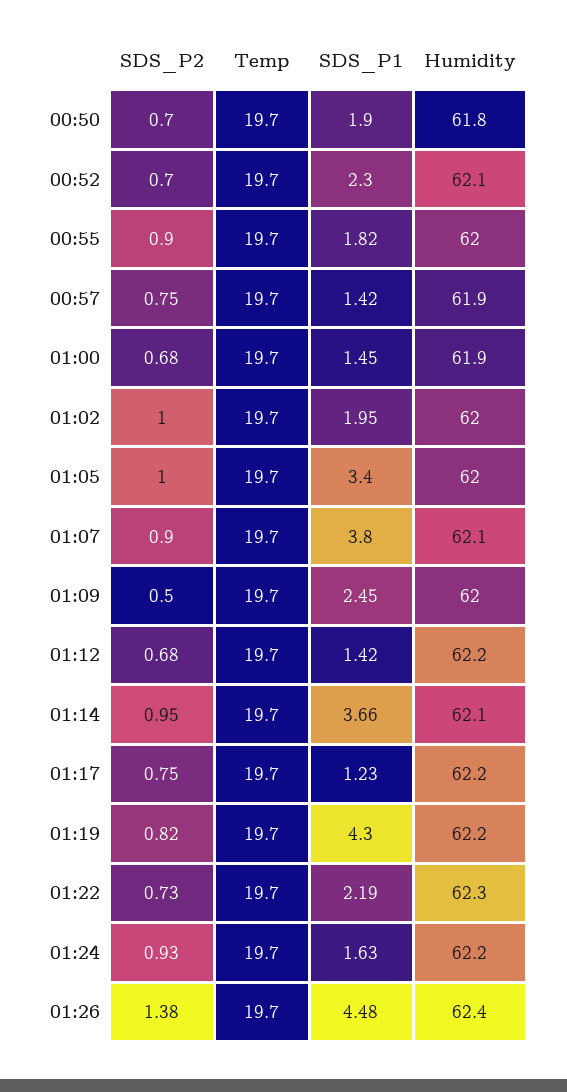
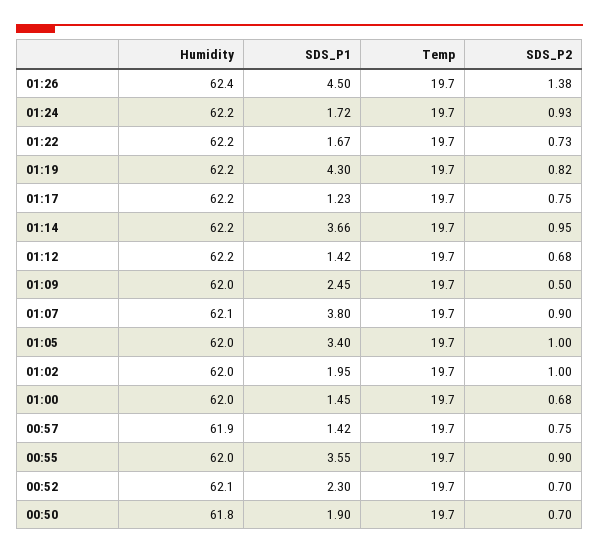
  {
    "SDS_P2": {
      "00:50": 0.7,
      "00:52": 0.7,
      "00:55": 0.9,
      "00:57": 0.75,
      "01:00": 0.68,
      "01:02": 1,
      "01:05": 1,
      "01:07": 0.9,
      "01:09": 0.5,
      "01:12": 0.68,
      "01:14": 0.95,
      "01:17": 0.75,
      "01:19": 0.82,
      "01:22": 0.73,
      "01:24": 0.93,
      "01:26": 1.38
    },
    "Temp": {
      "00:50": 19.7,
      "00:52": 19.7,
      "00:55": 19.7,
      "00:57": 19.7,
      "01:00": 19.7,
      "01:02": 19.7,
      "01:05": 19.7,
      "01:07": 19.7,
      "01:09": 19.7,
      "01:12": 19.7,
      "01:14": 19.7,
      "01:17": 19.7,
      "01:19": 19.7,
      "01:22": 19.7,
      "01:24": 19.7,
      "01:26": 19.7
    },
    "SDS_P1": {
      "00:50": 1.9,
      "00:52": 2.3,
-     "00:55": 1.82,
+     "00:55": 3.55,
      "00:57": 1.42,
      "01:00": 1.45,
      "01:02": 1.95,
      "01:05": 3.4,
      "01:07": 3.8,
      "01:09": 2.45,
      "01:12": 1.42,
      "01:14": 3.66,
      "01:17": 1.23,
      "01:19": 4.3,
-     "01:22": 2.19,
+     "01:22": 1.67,
-     "01:24": 1.63,
+     "01:24": 1.72,
-     "01:26": 4.48
+     "01:26": 4.5
    },
    "Humidity": {
      "00:50": 61.8,
      "00:52": 62.1,
      "00:55": 62,
      "00:57": 61.9,
-     "01:00": 61.9,
+     "01:00": 62,
      "01:02": 62,
      "01:05": 62,
      "01:07": 62.1,
      "01:09": 62,
      "01:12": 62.2,
-     "01:14": 62.1,
+     "01:14": 62.2,
      "01:17": 62.2,
      "01:19": 62.2,
-     "01:22": 62.3,
+     "01:22": 62.2,
      "01:24": 62.2,
      "01:26": 62.4
    }
  }

